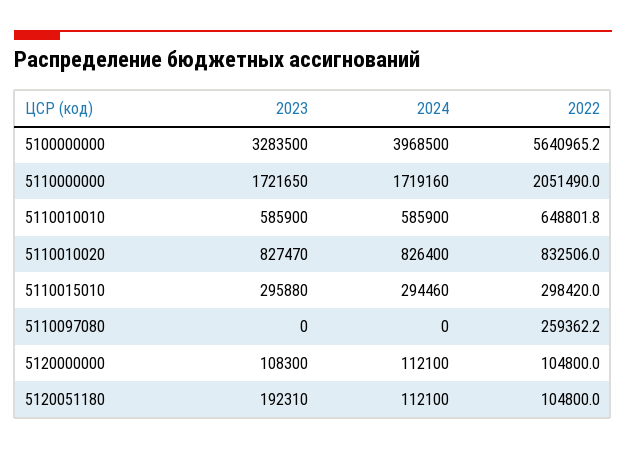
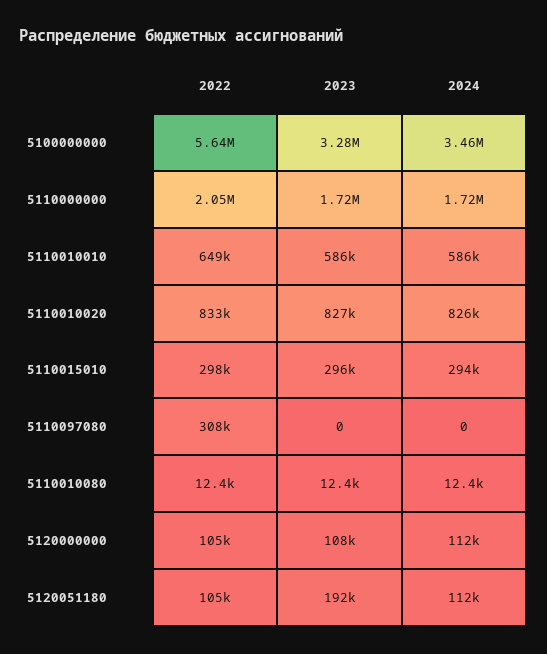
  {
    "2023": {
      "5100000000": 3283500,
      "5110000000": 1721650,
      "5110010010": 585900,
      "5110010020": 827470,
      "5110015010": 295880,
      "5110097080": 0,
      "5120000000": 108300,
-     "5120051180": 192310
+     "5120051180": 192310,
+     "5110010080": 12400
    },
    "2024": {
-     "5100000000": 3968500,
+     "5100000000": 3460000,
      "5110000000": 1719160,
      "5110010010": 585900,
      "5110010020": 826400,
      "5110015010": 294460,
      "5110097080": 0,
      "5120000000": 112100,
-     "5120051180": 112100
+     "5120051180": 112100,
+     "5110010080": 12400
    },
    "2022": {
      "5100000000": 5640965.2,
      "5110000000": 2051490,
      "5110010010": 648801.8,
      "5110010020": 832506,
      "5110015010": 298420,
-     "5110097080": 259362.2,
+     "5110097080": 308000,
      "5120000000": 104800,
-     "5120051180": 104800
+     "5120051180": 104800,
+     "5110010080": 12400
    }
  }

